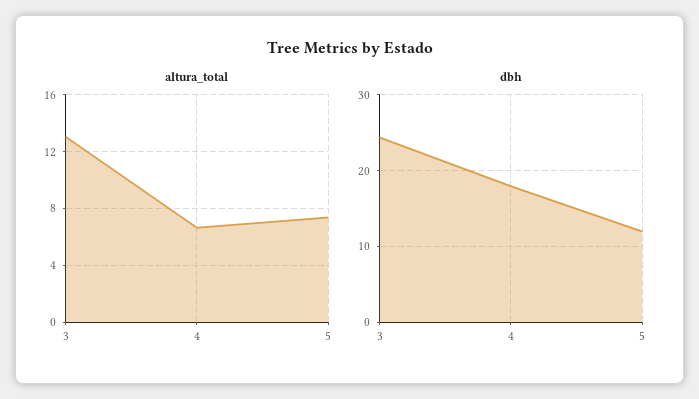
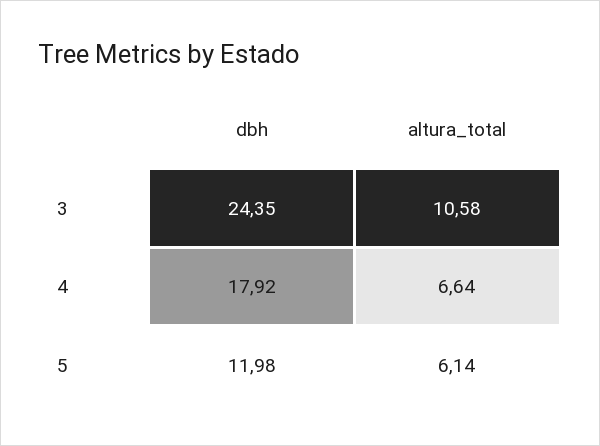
  {
    "altura_total": {
-     "3": 13,
+     "3": 10.58,
      "4": 6.64,
-     "5": 7.5
+     "5": 6.14
    },
    "dbh": {
      "3": 24.35,
      "4": 17.92,
      "5": 11.98
    }
  }

